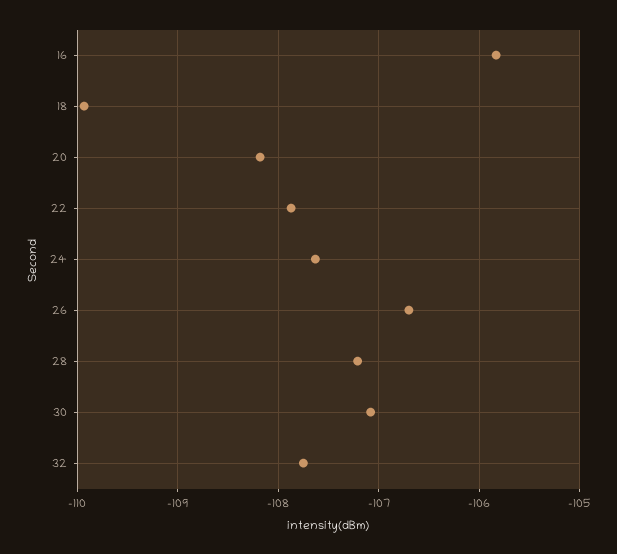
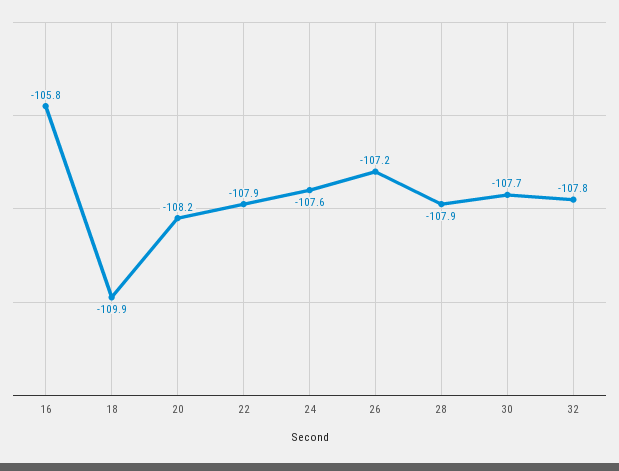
  {
    "16": -105.8,
    "18": -109.9,
    "20": -108.2,
    "22": -107.9,
    "24": -107.6,
-   "26": -106.7,
+   "26": -107.2,
-   "28": -107.2,
+   "28": -107.9,
-   "30": -107.1,
+   "30": -107.7,
    "32": -107.8
  }

